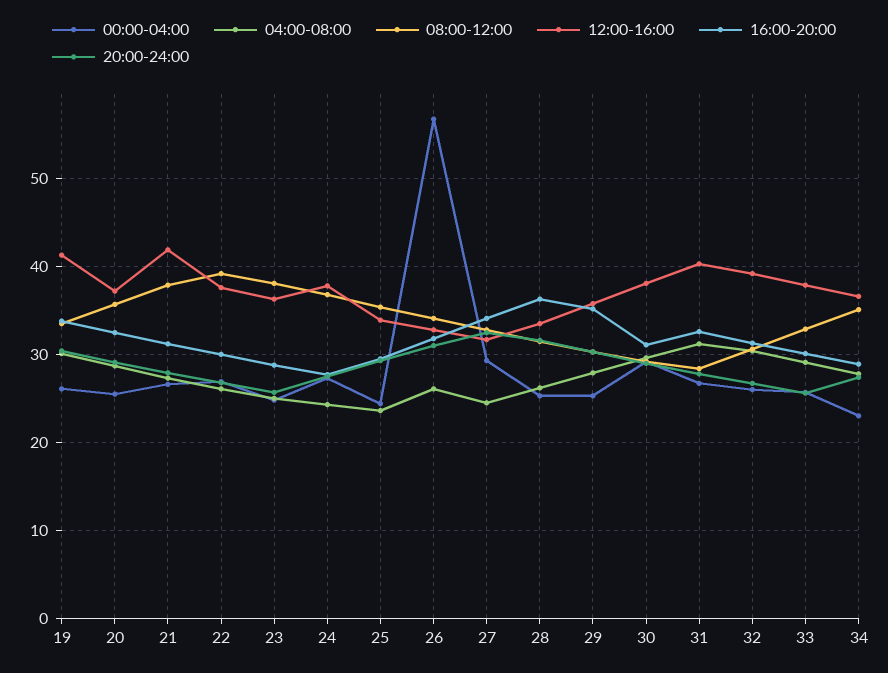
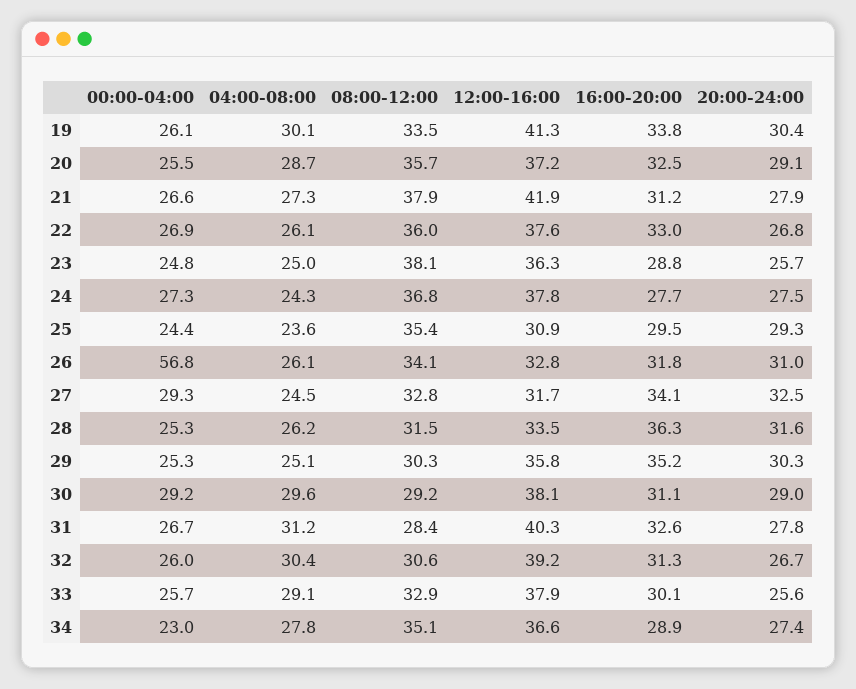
  {
    "00:00-04:00": {
      "19": 26.1,
      "20": 25.5,
      "21": 26.6,
      "22": 26.9,
      "23": 24.8,
      "24": 27.3,
      "25": 24.4,
      "26": 56.8,
      "27": 29.3,
      "28": 25.3,
      "29": 25.3,
      "30": 29.2,
      "31": 26.7,
      "32": 26,
      "33": 25.7,
      "34": 23
    },
    "04:00-08:00": {
      "19": 30.1,
      "20": 28.7,
      "21": 27.3,
      "22": 26.1,
      "23": 25,
      "24": 24.3,
      "25": 23.6,
      "26": 26.1,
      "27": 24.5,
      "28": 26.2,
-     "29": 28,
+     "29": 25.1,
      "30": 29.6,
      "31": 31.2,
      "32": 30.4,
      "33": 29.1,
      "34": 27.8
    },
    "08:00-12:00": {
      "19": 33.5,
      "20": 35.7,
      "21": 37.9,
-     "22": 39,
+     "22": 36,
      "23": 38.1,
      "24": 36.8,
      "25": 35.4,
      "26": 34.1,
      "27": 32.8,
      "28": 31.5,
      "29": 30.3,
      "30": 29.2,
      "31": 28.4,
      "32": 30.6,
      "33": 32.9,
      "34": 35.1
    },
    "12:00-16:00": {
      "19": 41.3,
      "20": 37.2,
      "21": 41.9,
      "22": 37.6,
      "23": 36.3,
      "24": 37.8,
-     "25": 34,
+     "25": 30.9,
      "26": 32.8,
      "27": 31.7,
      "28": 33.5,
      "29": 35.8,
      "30": 38.1,
      "31": 40.3,
      "32": 39.2,
      "33": 37.9,
      "34": 36.6
    },
    "16:00-20:00": {
      "19": 33.8,
      "20": 32.5,
      "21": 31.2,
-     "22": 30,
+     "22": 33,
      "23": 28.8,
      "24": 27.7,
      "25": 29.5,
      "26": 31.8,
      "27": 34.1,
      "28": 36.3,
      "29": 35.2,
      "30": 31.1,
      "31": 32.6,
      "32": 31.3,
      "33": 30.1,
      "34": 28.9
    },
    "20:00-24:00": {
      "19": 30.4,
      "20": 29.1,
      "21": 27.9,
      "22": 26.8,
      "23": 25.7,
      "24": 27.5,
      "25": 29.3,
      "26": 31,
      "27": 32.5,
      "28": 31.6,
      "29": 30.3,
      "30": 29,
      "31": 27.8,
      "32": 26.7,
      "33": 25.6,
      "34": 27.4
    }
  }

